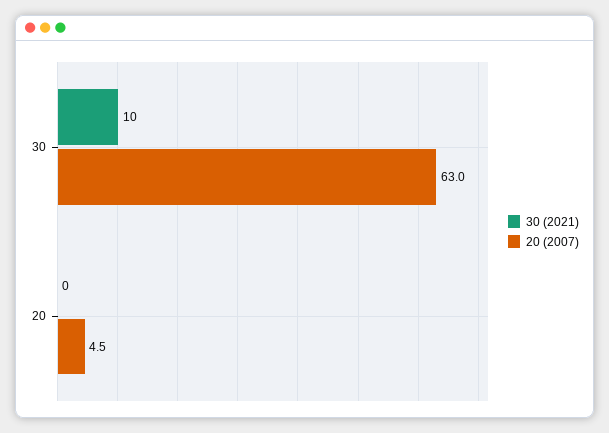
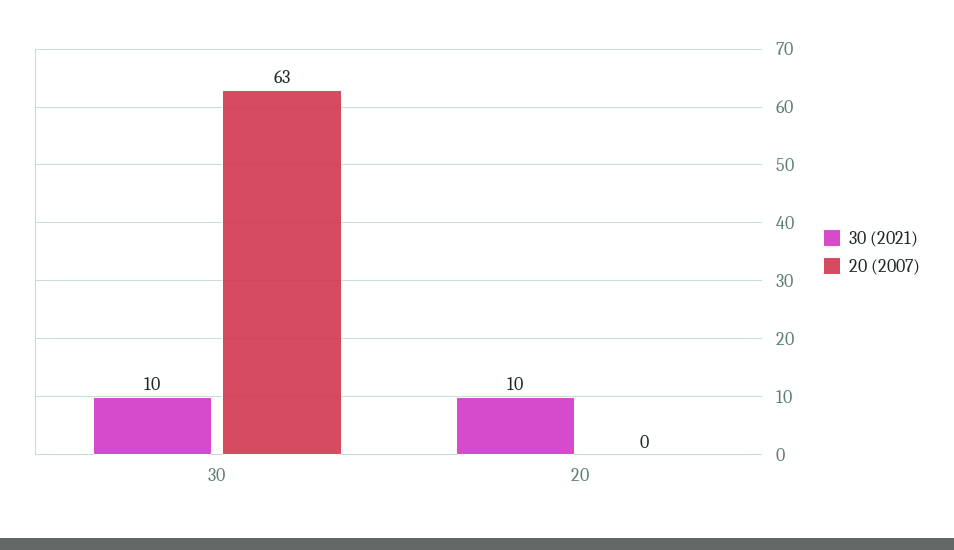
  {
    "30 (2021)": {
      "30": 10,
-     "20": 0
+     "20": 10
    },
    "20 (2007)": {
      "30": 63,
-     "20": 4.5
+     "20": 0
    }
  }

